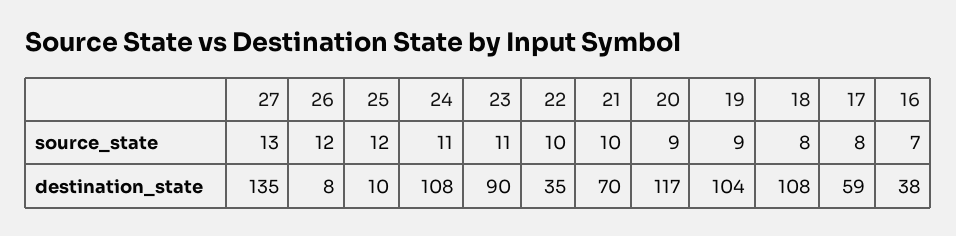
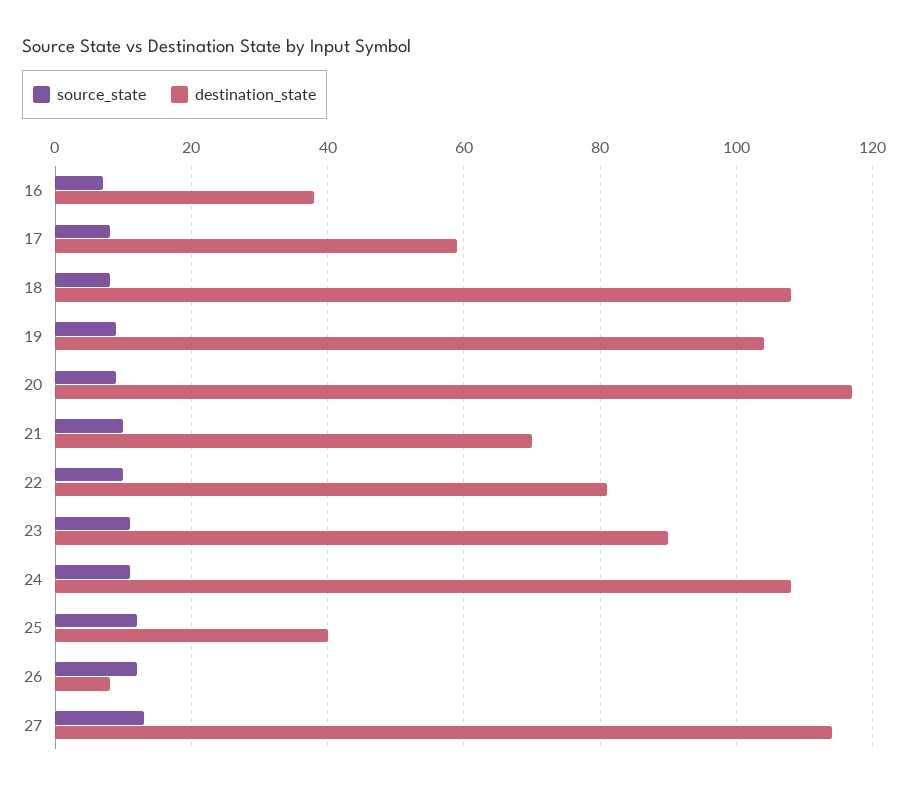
  {
    "source_state": {
      "27": 13,
      "26": 12,
      "25": 12,
      "24": 11,
      "23": 11,
      "22": 10,
      "21": 10,
      "20": 9,
      "19": 9,
      "18": 8,
      "17": 8,
      "16": 7
    },
    "destination_state": {
-     "27": 135,
+     "27": 115,
      "26": 8,
-     "25": 10,
+     "25": 40,
      "24": 108,
      "23": 90,
-     "22": 35,
+     "22": 80,
      "21": 70,
      "20": 117,
      "19": 104,
      "18": 108,
      "17": 59,
      "16": 38
    }
  }

